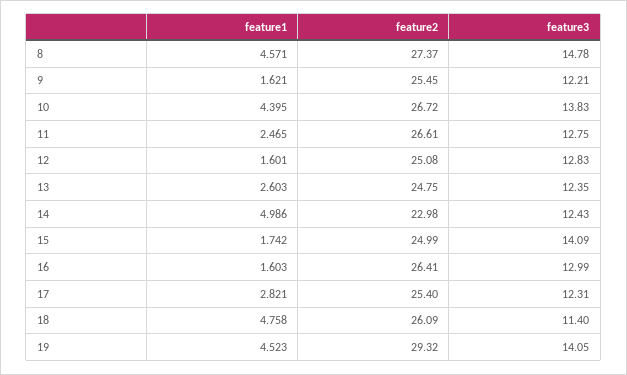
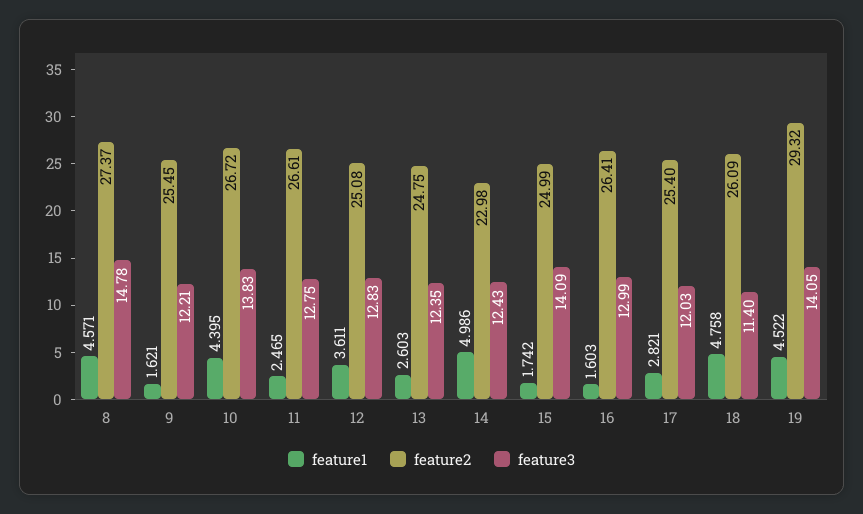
  {
    "feature1": {
      "8": 4.571,
      "9": 1.621,
      "10": 4.395,
      "11": 2.465,
-     "12": 1.601,
+     "12": 3.611,
      "13": 2.603,
      "14": 4.986,
      "15": 1.742,
      "16": 1.603,
      "17": 2.821,
      "18": 4.758,
-     "19": 4.523
+     "19": 4.522
    },
    "feature2": {
      "8": 27.37,
      "9": 25.45,
      "10": 26.72,
      "11": 26.61,
      "12": 25.08,
      "13": 24.75,
      "14": 22.98,
      "15": 24.99,
      "16": 26.41,
      "17": 25.4,
      "18": 26.09,
      "19": 29.32
    },
    "feature3": {
      "8": 14.78,
      "9": 12.21,
      "10": 13.83,
      "11": 12.75,
      "12": 12.83,
      "13": 12.35,
      "14": 12.43,
      "15": 14.09,
      "16": 12.99,
-     "17": 12.31,
+     "17": 12.03,
      "18": 11.4,
      "19": 14.05
    }
  }

